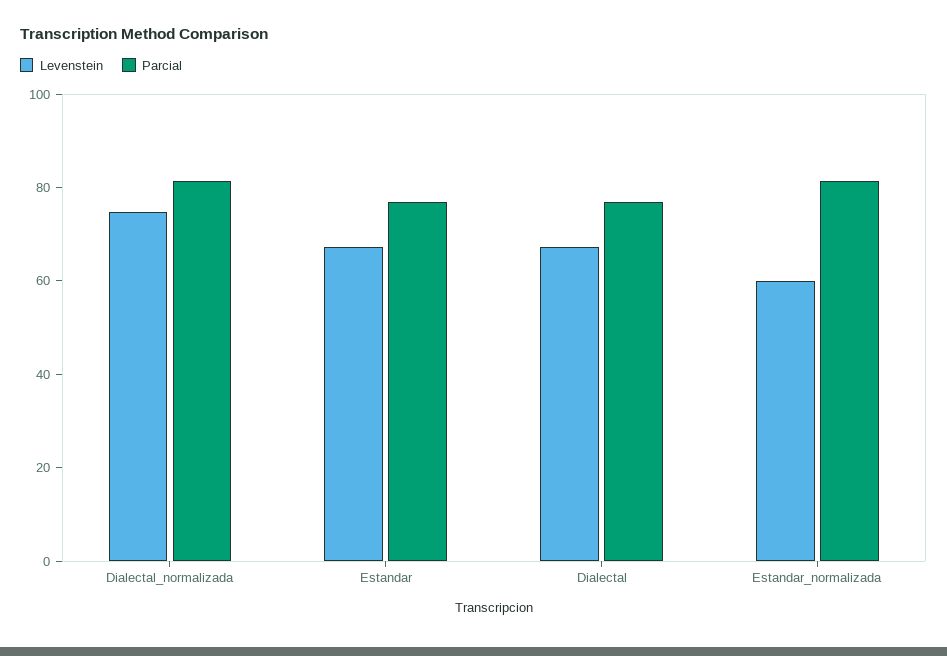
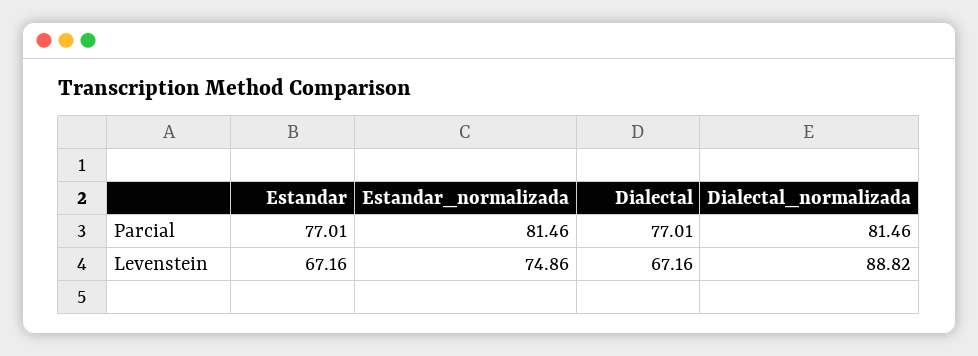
  {
    "Levenstein": {
-     "Dialectal_normalizada": 75,
+     "Dialectal_normalizada": 88.82,
      "Estandar": 67.16,
      "Dialectal": 67.16,
-     "Estandar_normalizada": 60
+     "Estandar_normalizada": 74.86
    },
    "Parcial": {
      "Dialectal_normalizada": 81.46,
      "Estandar": 77.01,
      "Dialectal": 77.01,
      "Estandar_normalizada": 81.46
    }
  }

